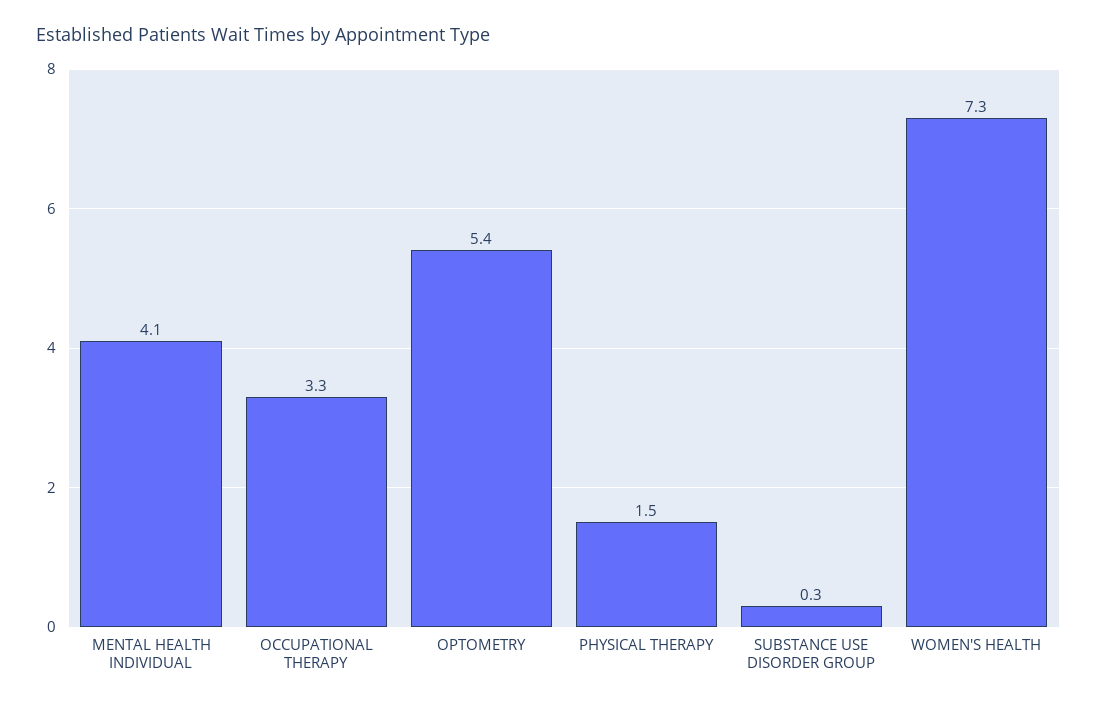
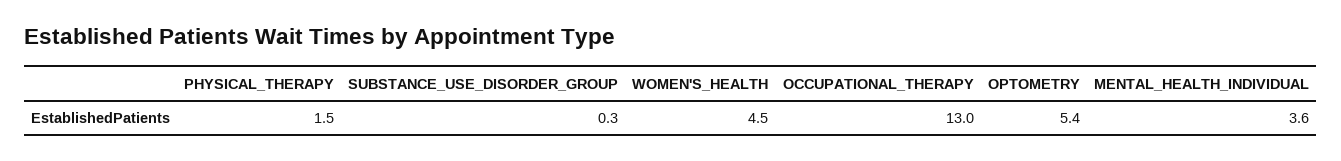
  {
-   "MENTAL HEALTH INDIVIDUAL": 4.1,
+   "MENTAL HEALTH INDIVIDUAL": 3.6,
-   "OCCUPATIONAL THERAPY": 3.3,
+   "OCCUPATIONAL THERAPY": 13,
    "OPTOMETRY": 5.4,
    "PHYSICAL THERAPY": 1.5,
    "SUBSTANCE USE DISORDER GROUP": 0.3,
-   "WOMEN'S HEALTH": 7.3
+   "WOMEN'S HEALTH": 4.5
  }

